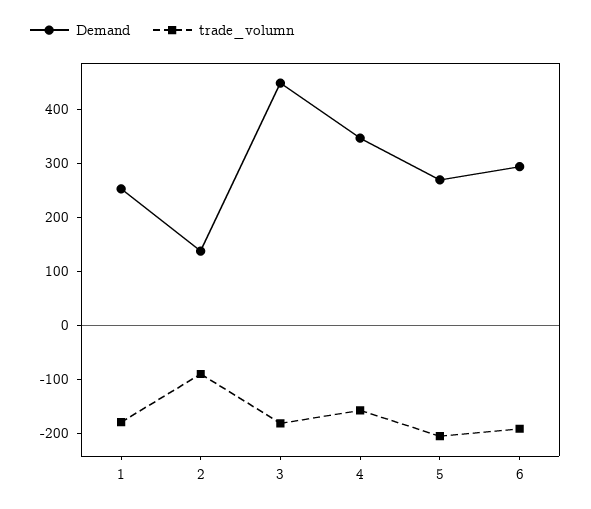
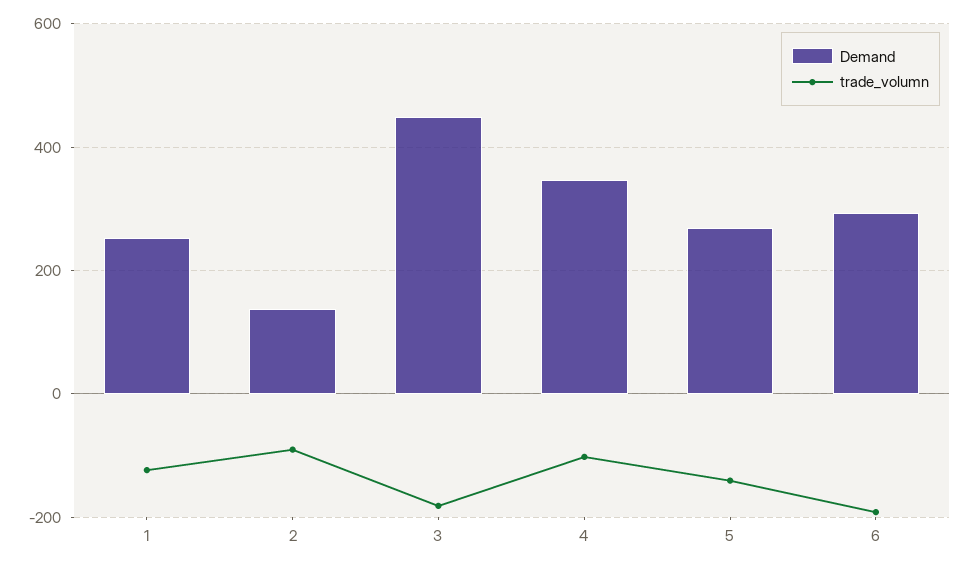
  {
    "Demand": {
      "1": 260,
      "2": 140,
      "3": 440,
      "4": 340,
      "5": 260,
      "6": 300
    },
    "trade_volumn": {
-     "1": -180,
+     "1": -120,
      "2": -100,
      "3": -180,
-     "4": -160,
+     "4": -100,
-     "5": -200,
+     "5": -140,
      "6": -200
    }
  }

